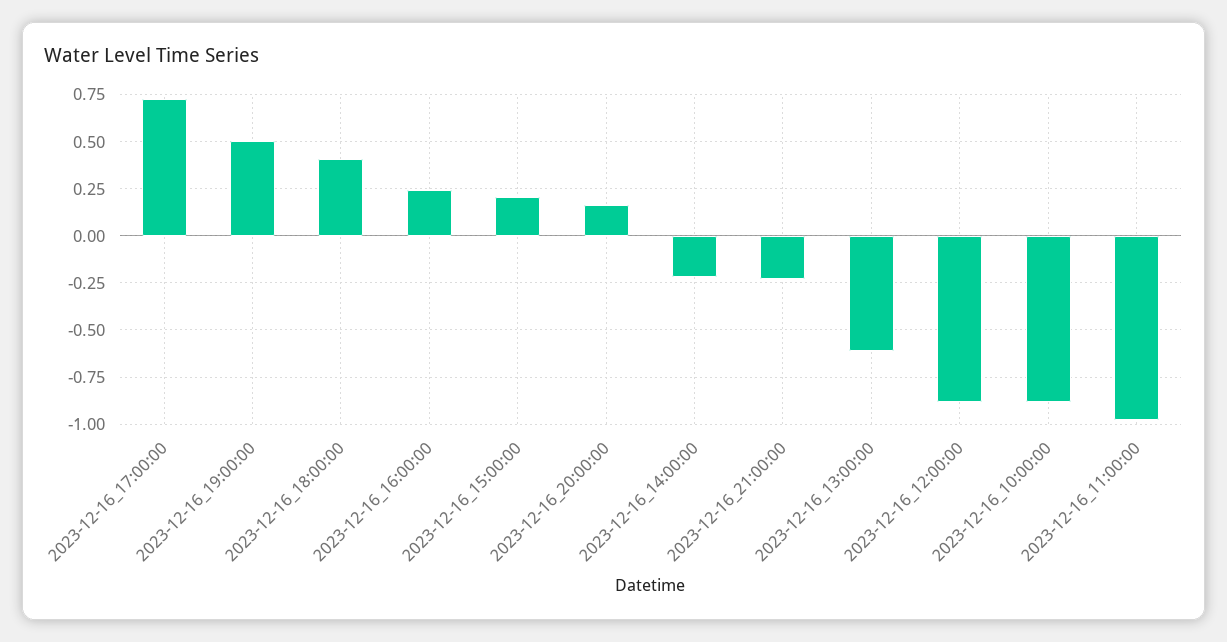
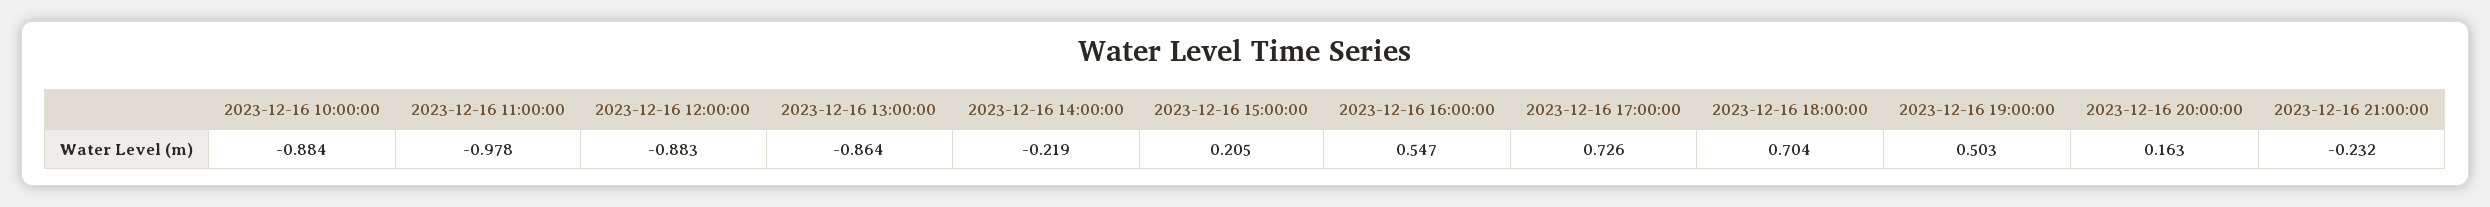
  {
    "2023-12-16_17:00:00": 0.726,
    "2023-12-16_19:00:00": 0.503,
-   "2023-12-16_18:00:00": 0.4,
+   "2023-12-16_18:00:00": 0.704,
-   "2023-12-16_16:00:00": 0.25,
+   "2023-12-16_16:00:00": 0.547,
    "2023-12-16_15:00:00": 0.205,
    "2023-12-16_20:00:00": 0.163,
    "2023-12-16_14:00:00": -0.219,
    "2023-12-16_21:00:00": -0.232,
-   "2023-12-16_13:00:00": -0.6,
+   "2023-12-16_13:00:00": -0.864,
    "2023-12-16_12:00:00": -0.883,
    "2023-12-16_10:00:00": -0.884,
    "2023-12-16_11:00:00": -0.978
  }

